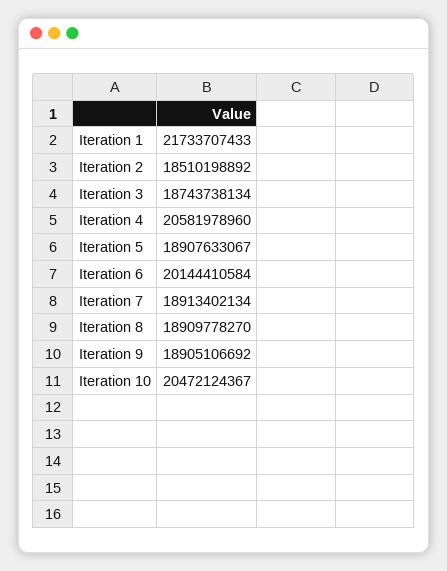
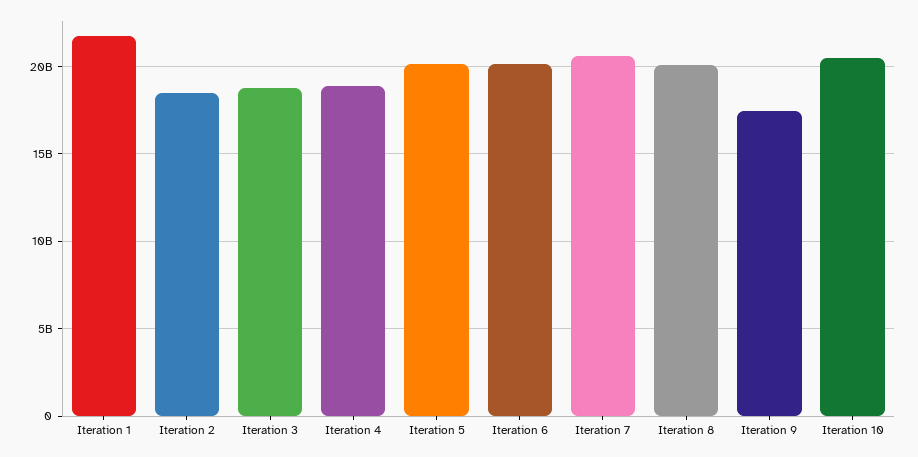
  {
    "Iteration 1": 21733707433,
    "Iteration 2": 18510198892,
    "Iteration 3": 18743738134,
-   "Iteration 4": 20581978960,
+   "Iteration 4": 19000000000,
-   "Iteration 5": 18907633067,
+   "Iteration 5": 20000000000,
    "Iteration 6": 20144410584,
-   "Iteration 7": 18913402134,
+   "Iteration 7": 20500000000,
-   "Iteration 8": 18909778270,
+   "Iteration 8": 20000000000,
-   "Iteration 9": 18905106692,
+   "Iteration 9": 17500000000,
    "Iteration 10": 20472124367
  }

